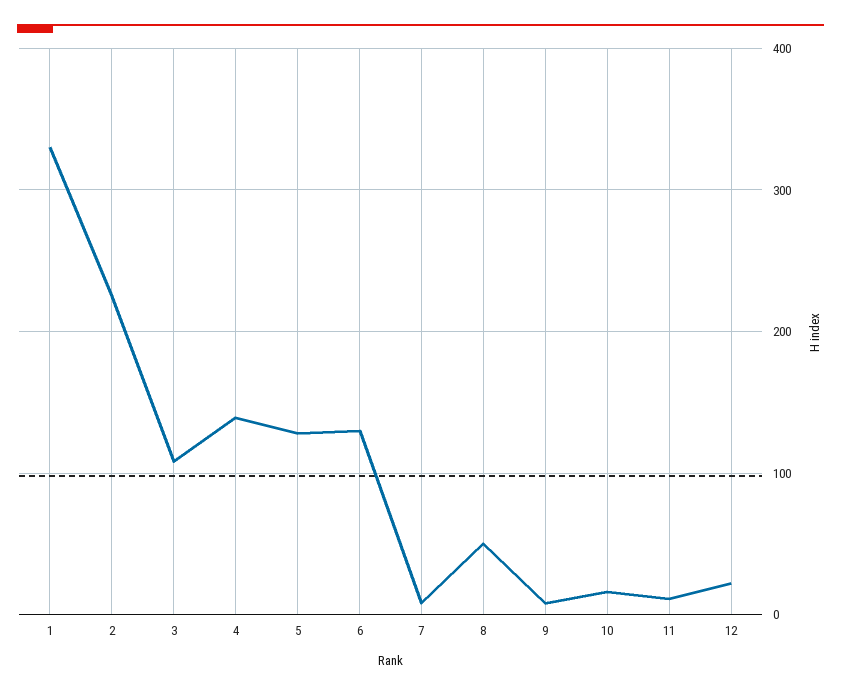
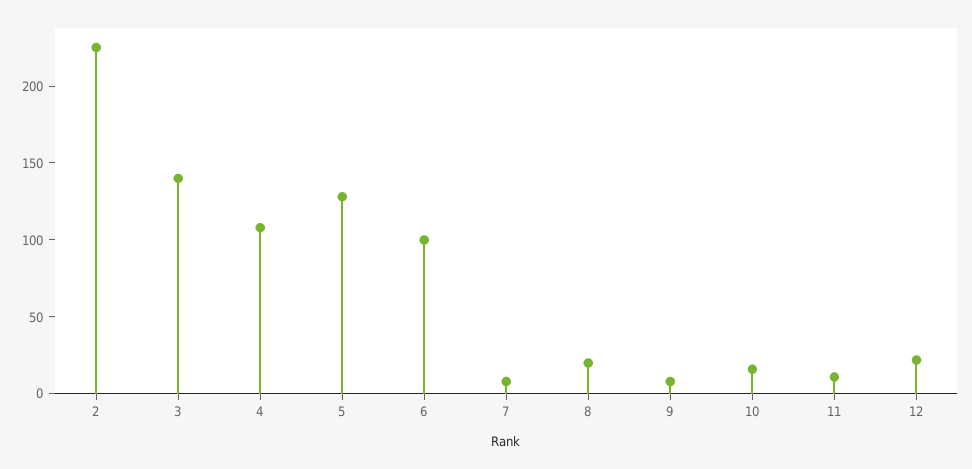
  {
-   "1": 330,
    "2": 230,
-   "3": 110,
+   "3": 140,
-   "4": 140,
+   "4": 110,
    "5": 130,
-   "6": 130,
+   "6": 100,
    "7": 10,
-   "8": 50,
+   "8": 20,
    "9": 10,
    "10": 20,
    "11": 10,
    "12": 20
  }

